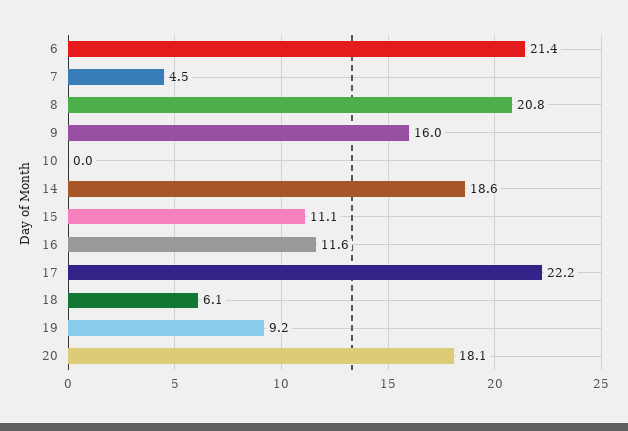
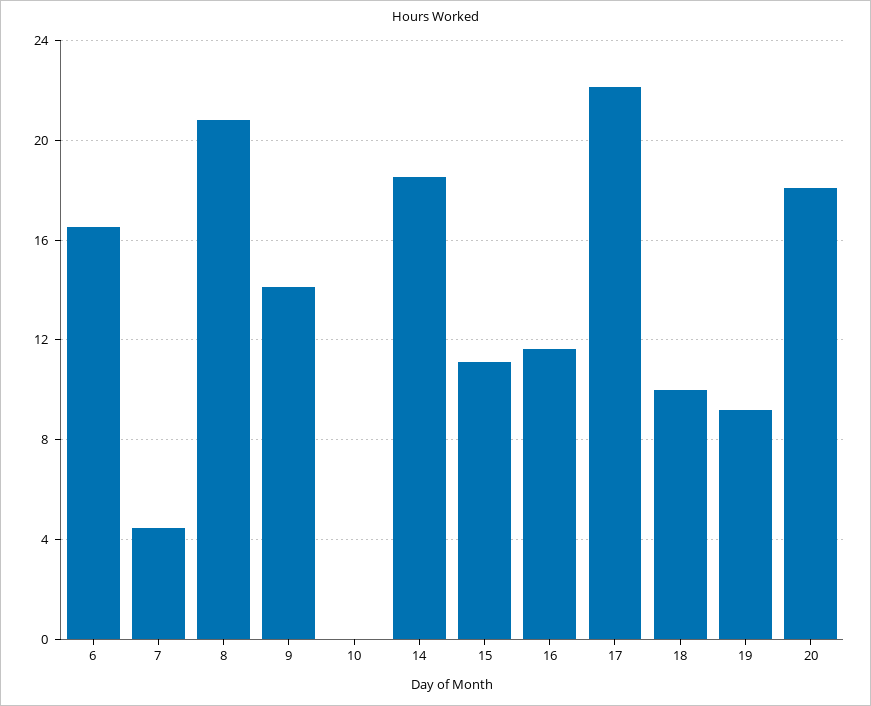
  {
-   "6": 21.4,
+   "6": 16.5,
    "7": 4.5,
    "8": 20.8,
-   "9": 16,
+   "9": 14,
    "10": 0,
    "14": 18.6,
    "15": 11.1,
    "16": 11.6,
    "17": 22.2,
-   "18": 6.1,
+   "18": 10,
    "19": 9.2,
    "20": 18.1
  }

